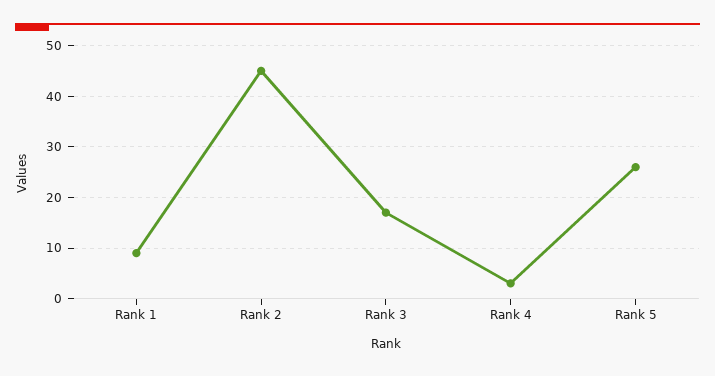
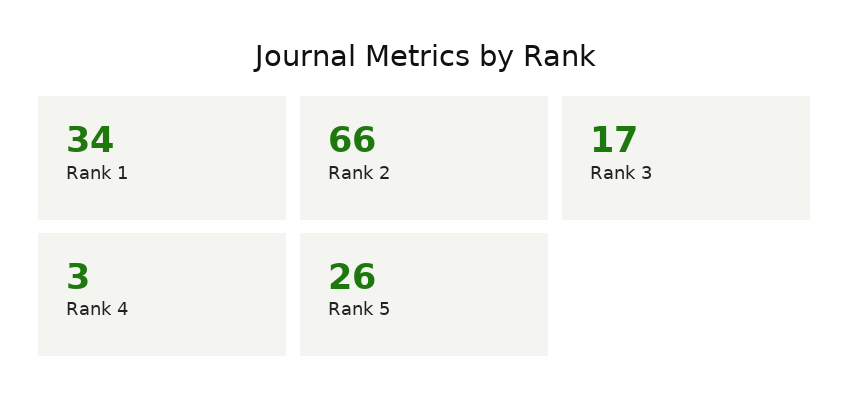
  {
-   "Rank 1": 10,
+   "Rank 1": 34,
-   "Rank 2": 45,
+   "Rank 2": 66,
    "Rank 3": 17,
    "Rank 4": 3,
    "Rank 5": 26
  }

